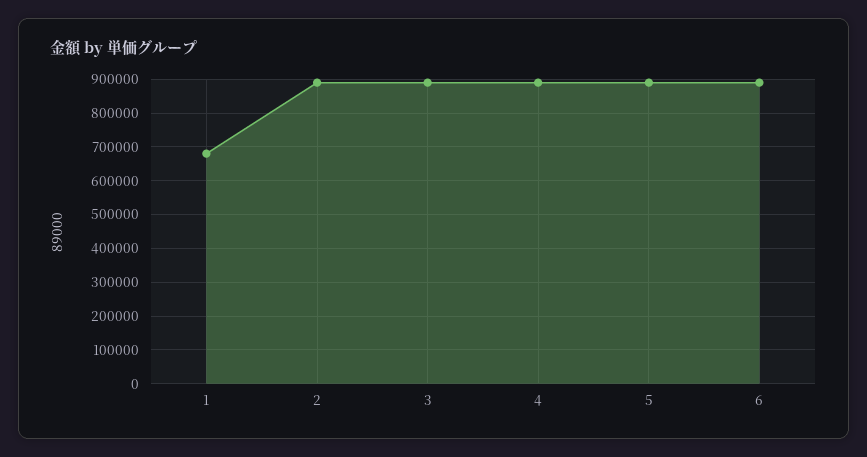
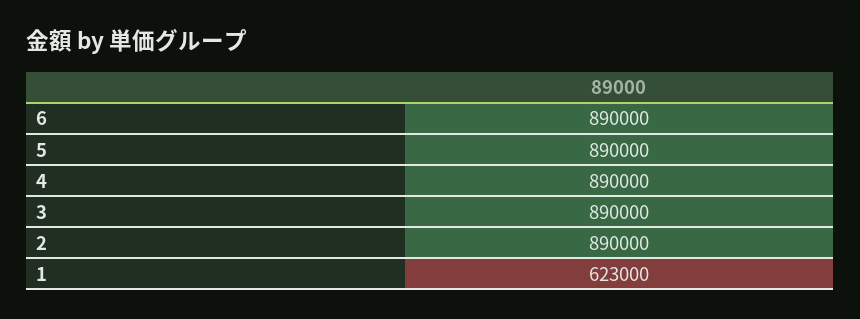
  {
-   "1": 680000,
+   "1": 623000,
    "2": 890000,
    "3": 890000,
    "4": 890000,
    "5": 890000,
    "6": 890000
  }

